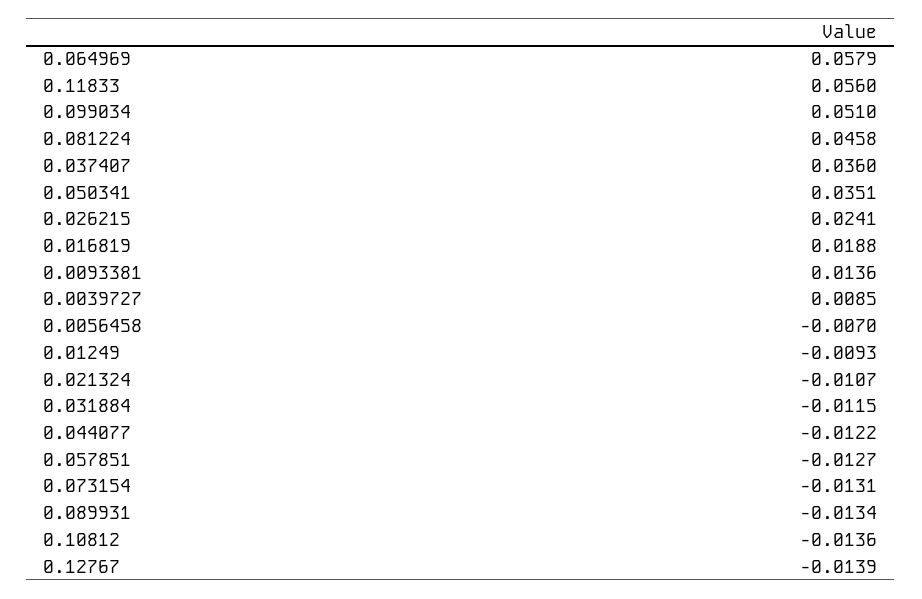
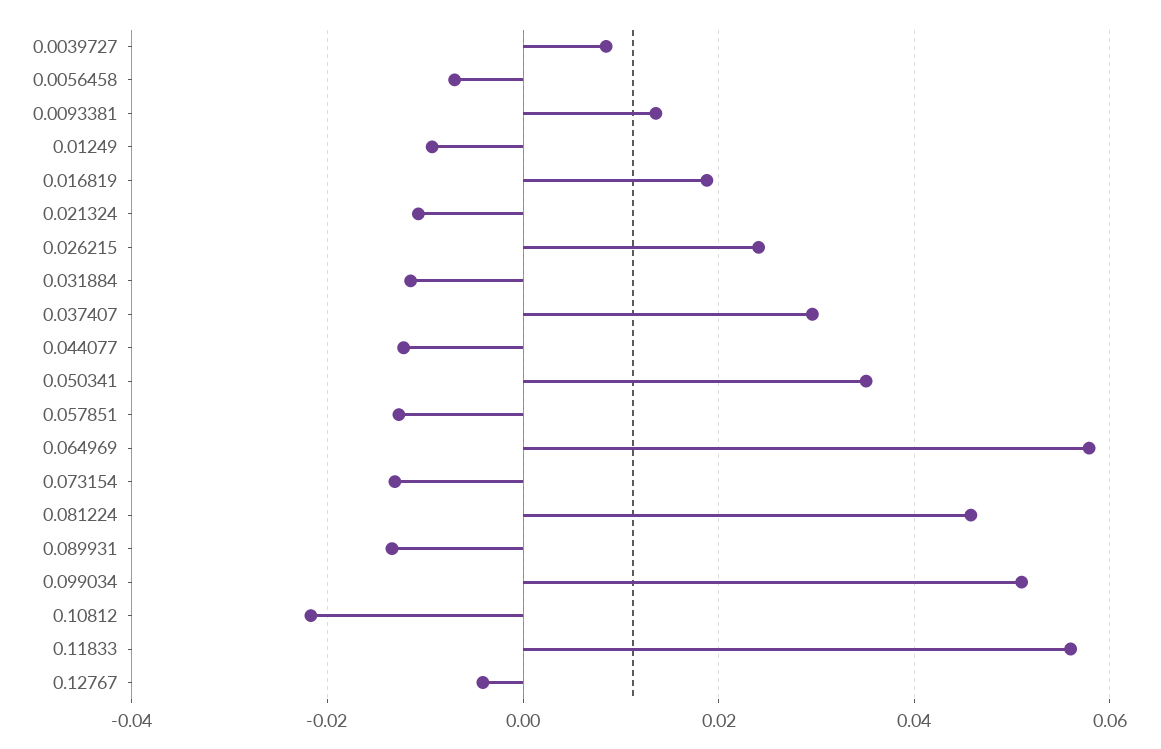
  {
    "0.064969": 0.0579,
    "0.11833": 0.056,
    "0.099034": 0.051,
    "0.081224": 0.0458,
-   "0.037407": 0.036,
+   "0.037407": 0.03,
    "0.050341": 0.0351,
    "0.026215": 0.0241,
    "0.016819": 0.0188,
    "0.0093381": 0.0136,
    "0.0039727": 0.0085,
    "0.0056458": -0.007,
    "0.01249": -0.0093,
    "0.021324": -0.0107,
    "0.031884": -0.0115,
    "0.044077": -0.0122,
    "0.057851": -0.0127,
    "0.073154": -0.0131,
    "0.089931": -0.0134,
-   "0.10812": -0.0136,
+   "0.10812": -0.022,
-   "0.12767": -0.0139
+   "0.12767": -0.004
  }

